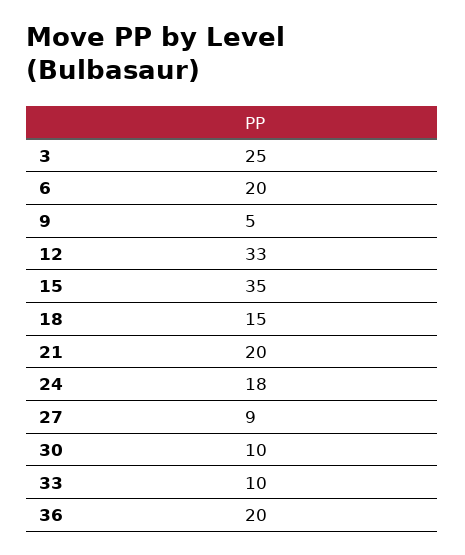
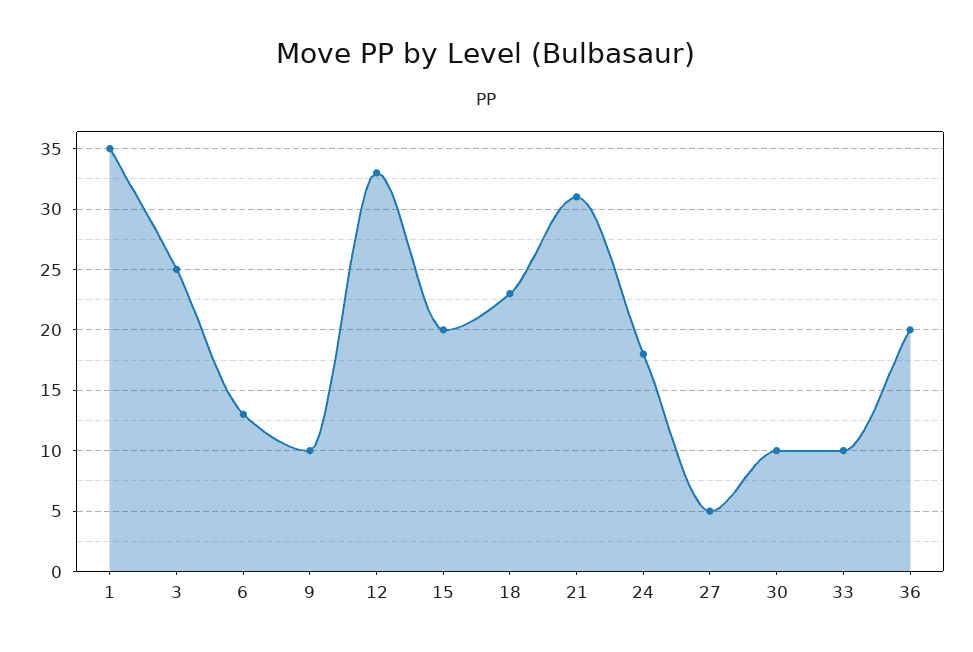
  {
    "3": 25,
-   "6": 20,
+   "6": 13,
-   "9": 5,
+   "9": 10,
    "12": 33,
-   "15": 35,
+   "15": 20,
-   "18": 15,
+   "18": 23,
-   "21": 20,
+   "21": 31,
    "24": 18,
-   "27": 9,
+   "27": 5,
    "30": 10,
    "33": 10,
-   "36": 20
+   "36": 20,
+   "1": 35
  }

